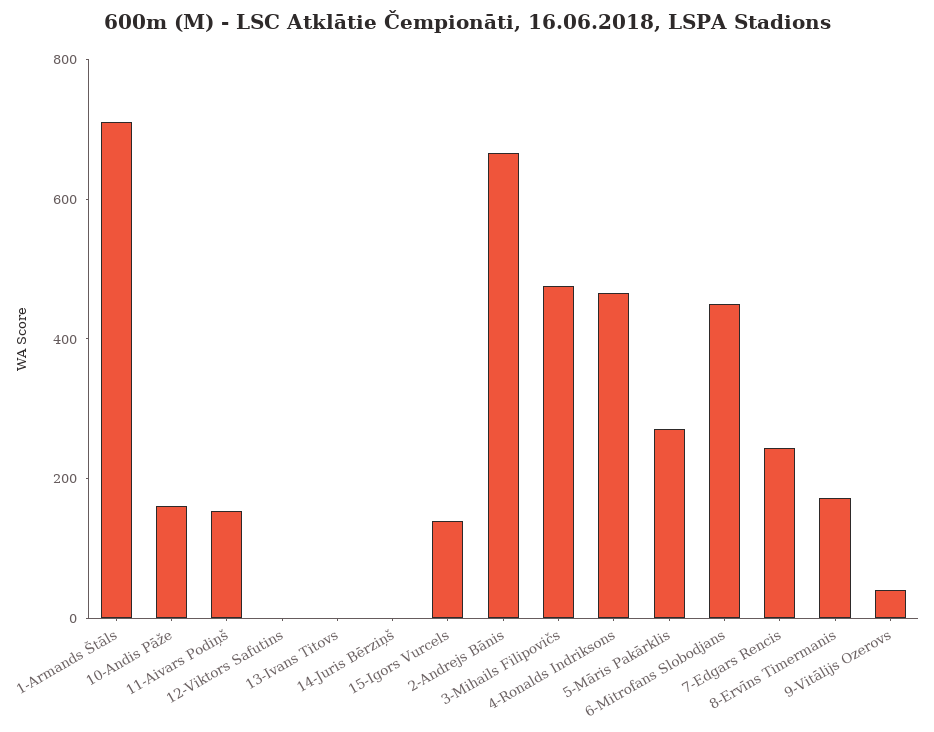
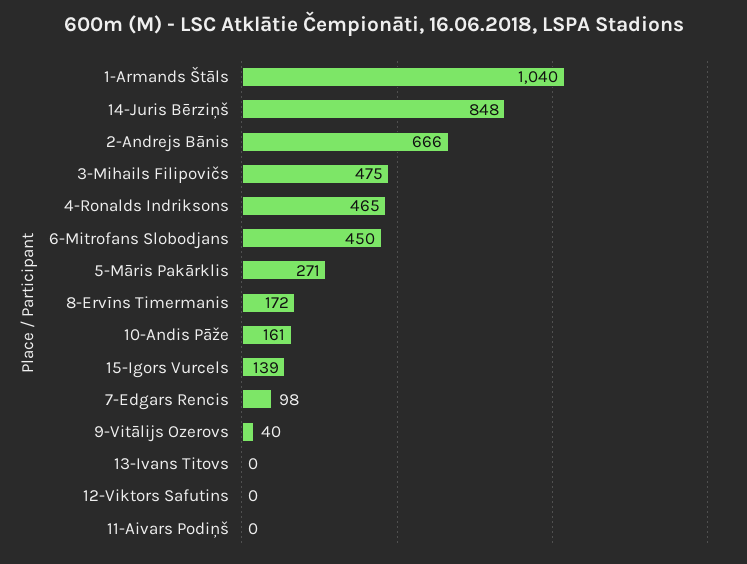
  {
-   "1-Armands Štāls": 700,
+   "1-Armands Štāls": 1040,
    "10-Andis Pāže": 161,
-   "11-Aivars Podiņš": 150,
+   "11-Aivars Podiņš": 0,
    "12-Viktors Safutins": 0,
    "13-Ivans Titovs": 0,
-   "14-Juris Bērziņš": 0,
+   "14-Juris Bērziņš": 848,
    "15-Igors Vurcels": 139,
    "2-Andrejs Bānis": 666,
    "3-Mihails Filipovičs": 475,
    "4-Ronalds Indriksons": 465,
    "5-Māris Pakārklis": 271,
    "6-Mitrofans Slobodjans": 450,
-   "7-Edgars Rencis": 250,
+   "7-Edgars Rencis": 98,
    "8-Ervīns Timermanis": 172,
    "9-Vitālijs Ozerovs": 40
  }

